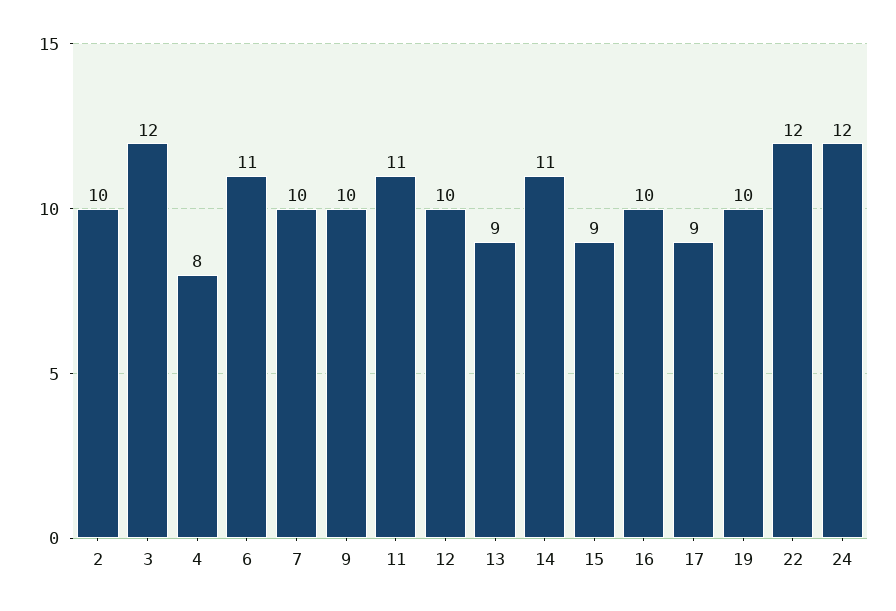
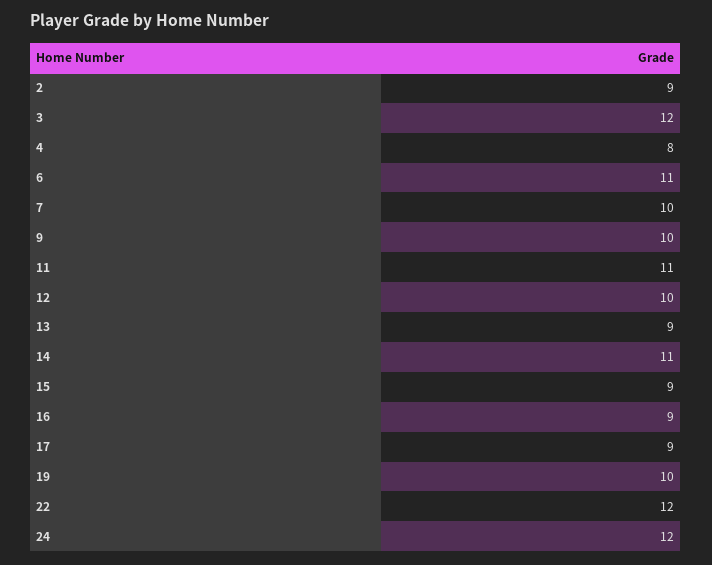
  {
-   "2": 10,
+   "2": 9,
    "3": 12,
    "4": 8,
    "6": 11,
    "7": 10,
    "9": 10,
    "11": 11,
    "12": 10,
    "13": 9,
    "14": 11,
    "15": 9,
-   "16": 10,
+   "16": 9,
    "17": 9,
    "19": 10,
    "22": 12,
    "24": 12
  }

